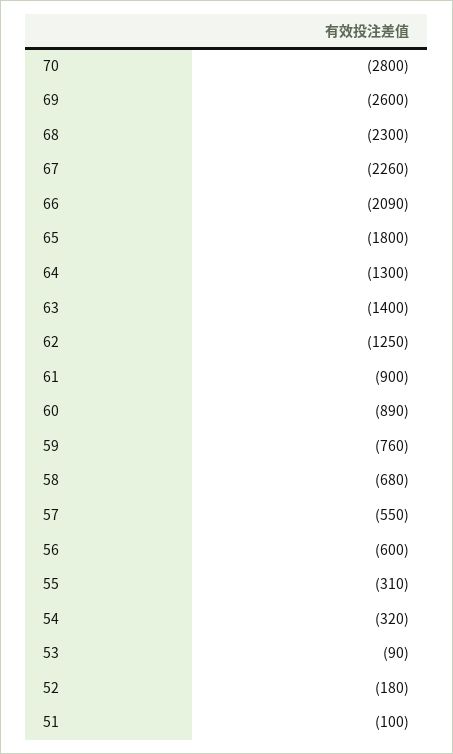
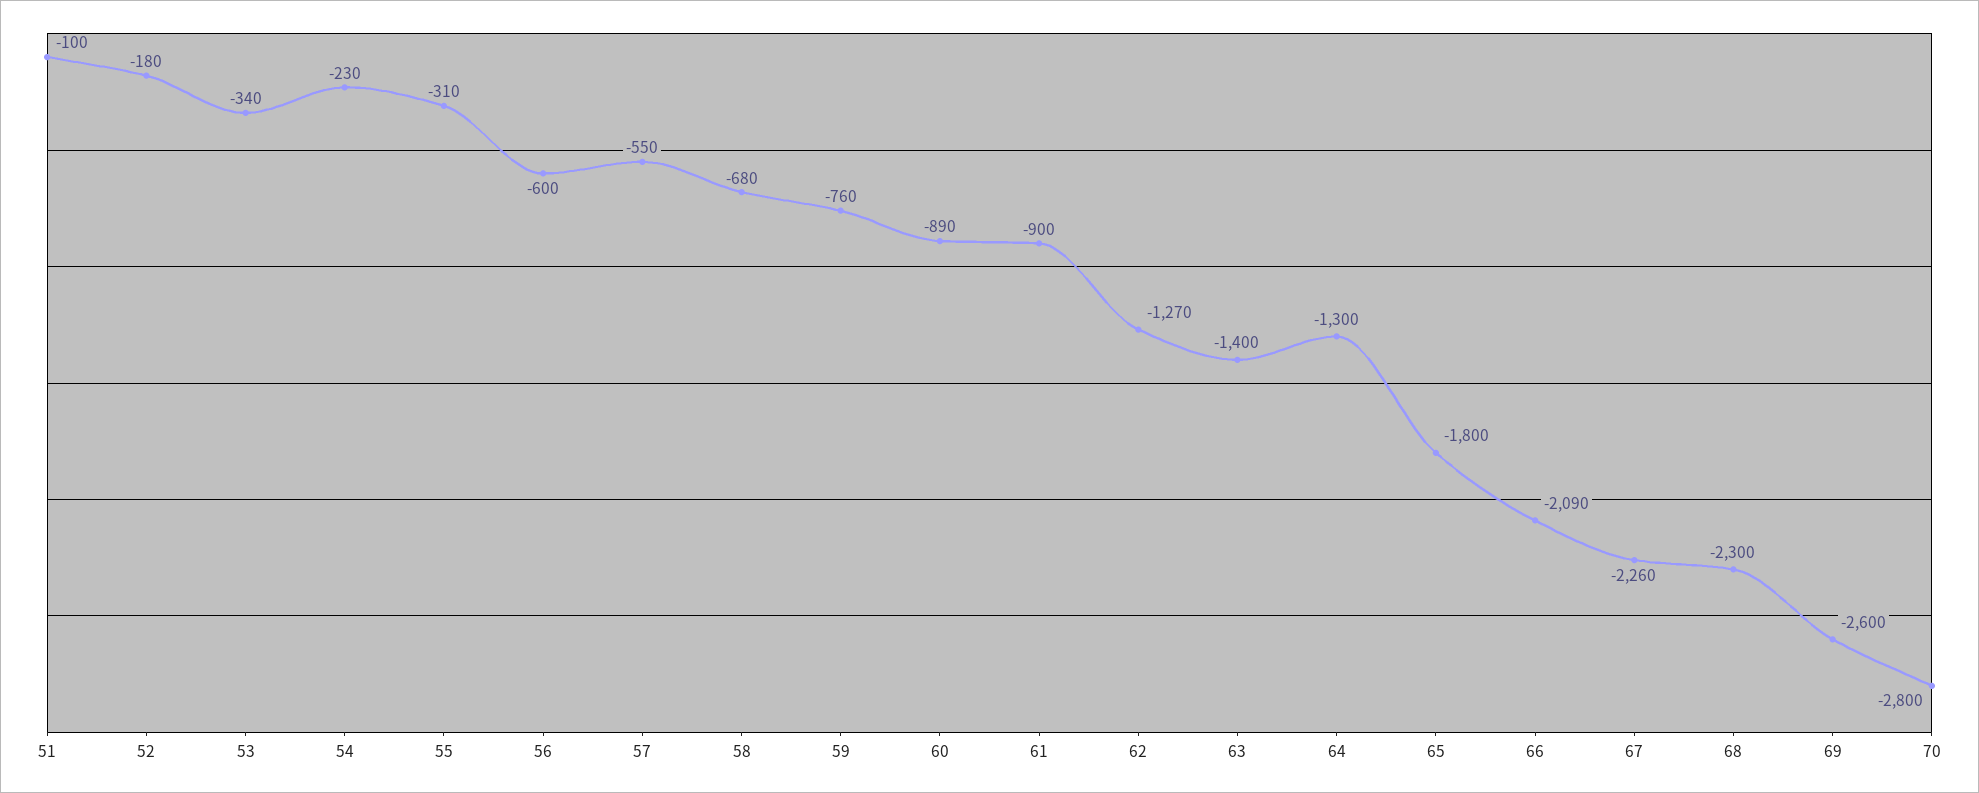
  {
    "70": -2800,
    "69": -2600,
    "68": -2300,
    "67": -2260,
    "66": -2090,
    "65": -1800,
    "64": -1300,
    "63": -1400,
-   "62": -1250,
+   "62": -1270,
    "61": -900,
    "60": -890,
    "59": -760,
    "58": -680,
    "57": -550,
    "56": -600,
    "55": -310,
-   "54": -320,
+   "54": -230,
-   "53": -90,
+   "53": -340,
    "52": -180,
    "51": -100
  }

